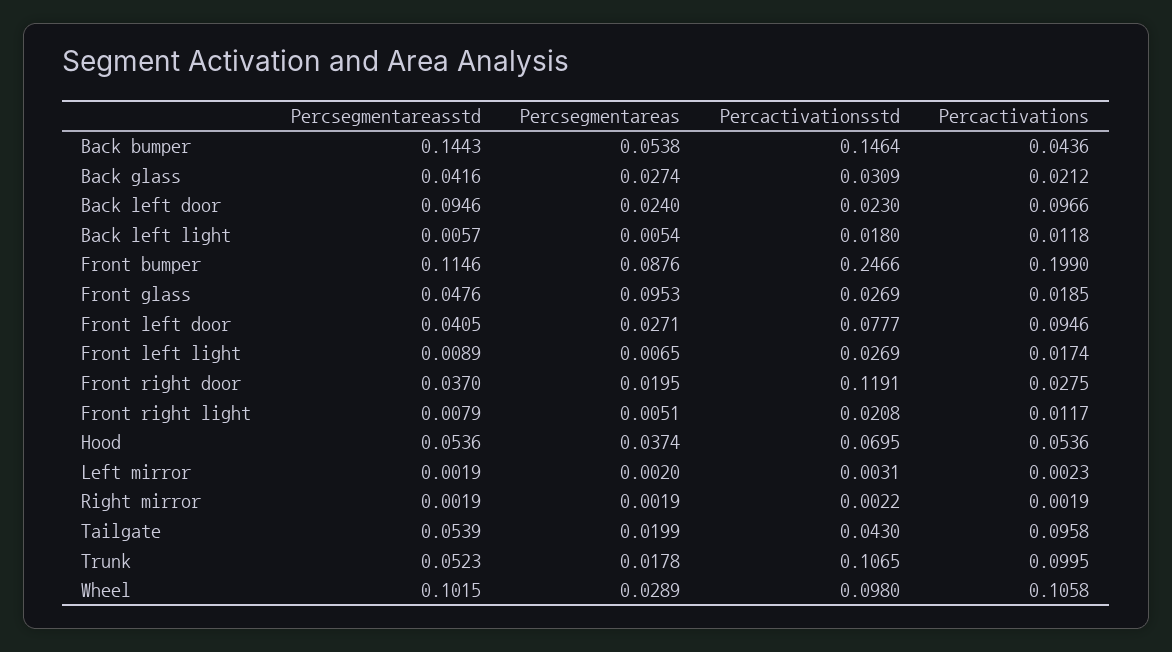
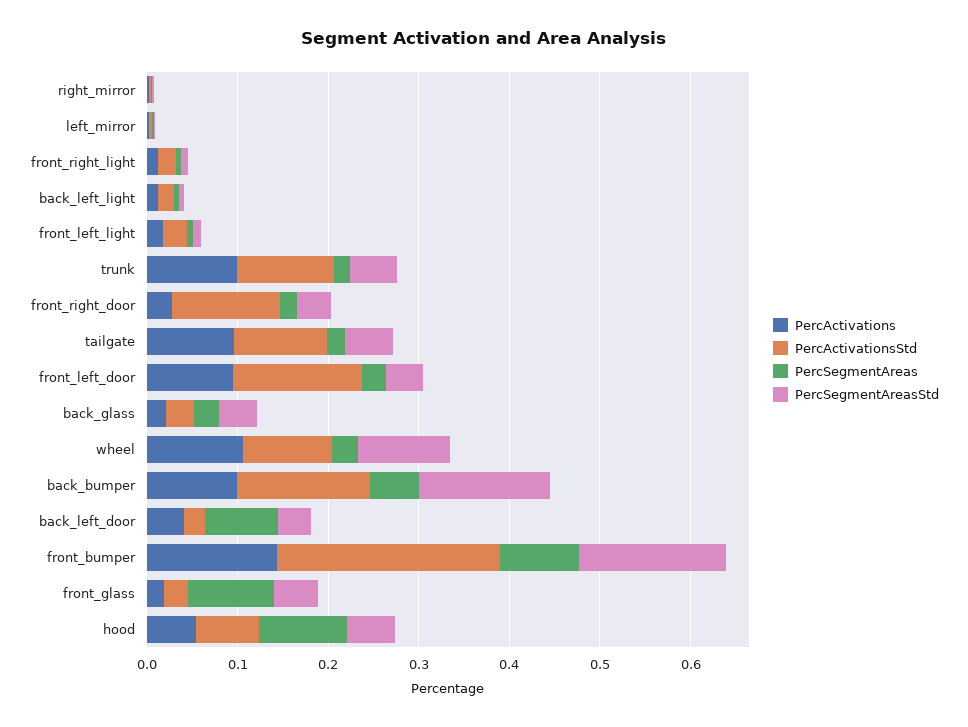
  {
    "Percsegmentareasstd": {
      "Back bumper": 0.1443,
      "Back glass": 0.0416,
-     "Back left door": 0.0946,
+     "Back left door": 0.04,
      "Back left light": 0.0057,
-     "Front bumper": 0.1146,
+     "Front bumper": 0.16,
      "Front glass": 0.0476,
      "Front left door": 0.0405,
      "Front left light": 0.0089,
      "Front right door": 0.037,
      "Front right light": 0.0079,
      "Hood": 0.0536,
      "Left mirror": 0.0019,
      "Right mirror": 0.0019,
      "Tailgate": 0.0539,
      "Trunk": 0.0523,
      "Wheel": 0.1015
    },
    "Percsegmentareas": {
      "Back bumper": 0.0538,
      "Back glass": 0.0274,
-     "Back left door": 0.024,
+     "Back left door": 0.08,
      "Back left light": 0.0054,
      "Front bumper": 0.0876,
      "Front glass": 0.0953,
      "Front left door": 0.0271,
      "Front left light": 0.0065,
      "Front right door": 0.0195,
      "Front right light": 0.0051,
-     "Hood": 0.0374,
+     "Hood": 0.1,
      "Left mirror": 0.002,
      "Right mirror": 0.0019,
      "Tailgate": 0.0199,
      "Trunk": 0.0178,
      "Wheel": 0.0289
    },
    "Percactivationsstd": {
      "Back bumper": 0.1464,
      "Back glass": 0.0309,
      "Back left door": 0.023,
      "Back left light": 0.018,
      "Front bumper": 0.2466,
      "Front glass": 0.0269,
-     "Front left door": 0.0777,
+     "Front left door": 0.14,
      "Front left light": 0.0269,
      "Front right door": 0.1191,
      "Front right light": 0.0208,
      "Hood": 0.0695,
      "Left mirror": 0.0031,
      "Right mirror": 0.0022,
-     "Tailgate": 0.043,
+     "Tailgate": 0.1,
      "Trunk": 0.1065,
      "Wheel": 0.098
    },
    "Percactivations": {
-     "Back bumper": 0.0436,
+     "Back bumper": 0.1,
      "Back glass": 0.0212,
-     "Back left door": 0.0966,
+     "Back left door": 0.04,
      "Back left light": 0.0118,
-     "Front bumper": 0.199,
+     "Front bumper": 0.14,
      "Front glass": 0.0185,
      "Front left door": 0.0946,
      "Front left light": 0.0174,
      "Front right door": 0.0275,
      "Front right light": 0.0117,
      "Hood": 0.0536,
      "Left mirror": 0.0023,
      "Right mirror": 0.0019,
      "Tailgate": 0.0958,
      "Trunk": 0.0995,
      "Wheel": 0.1058
    }
  }

